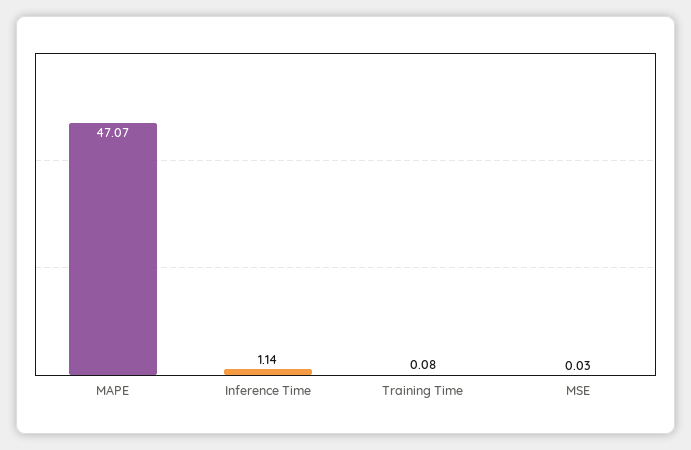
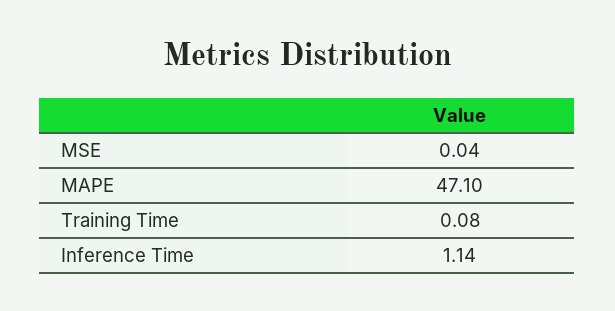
  {
-   "MAPE": 47.07,
+   "MAPE": 47.1,
    "Inference Time": 1.14,
    "Training Time": 0.08,
-   "MSE": 0.03
+   "MSE": 0.04
  }

